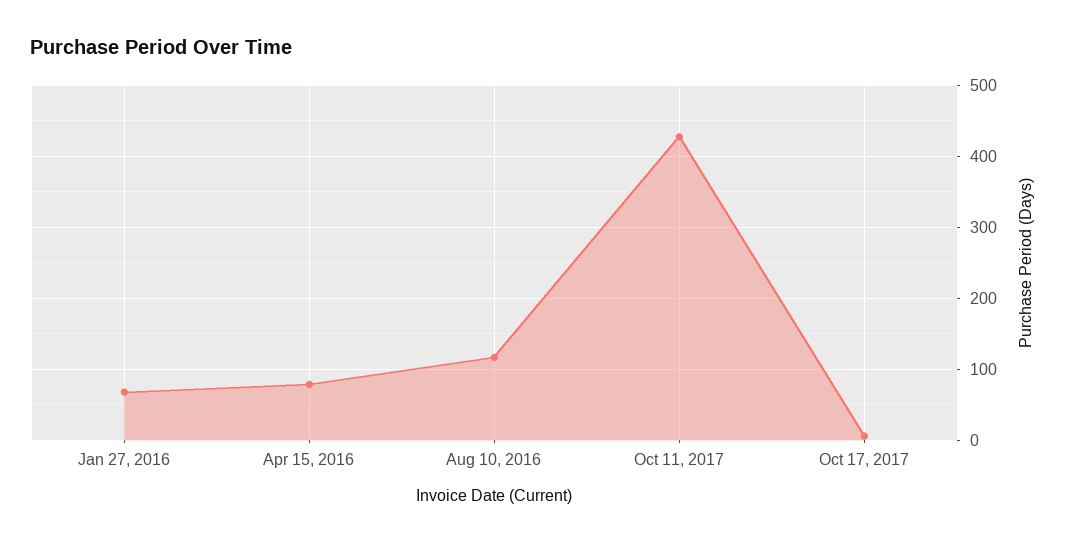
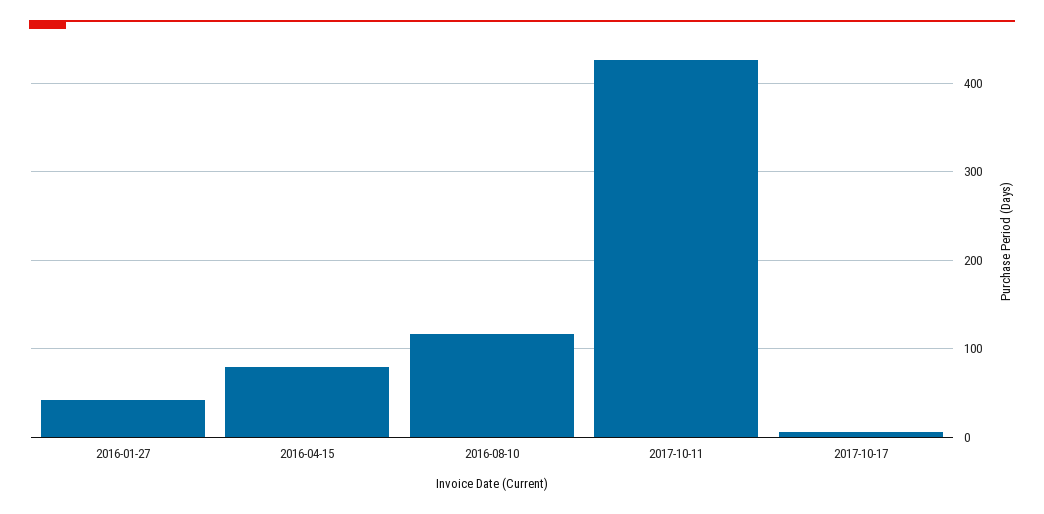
  {
-   "Jan 27, 2016": 70,
+   "Jan 27, 2016": 40,
    "Apr 15, 2016": 80,
    "Aug 10, 2016": 120,
    "Oct 11, 2017": 430,
    "Oct 17, 2017": 10
  }

